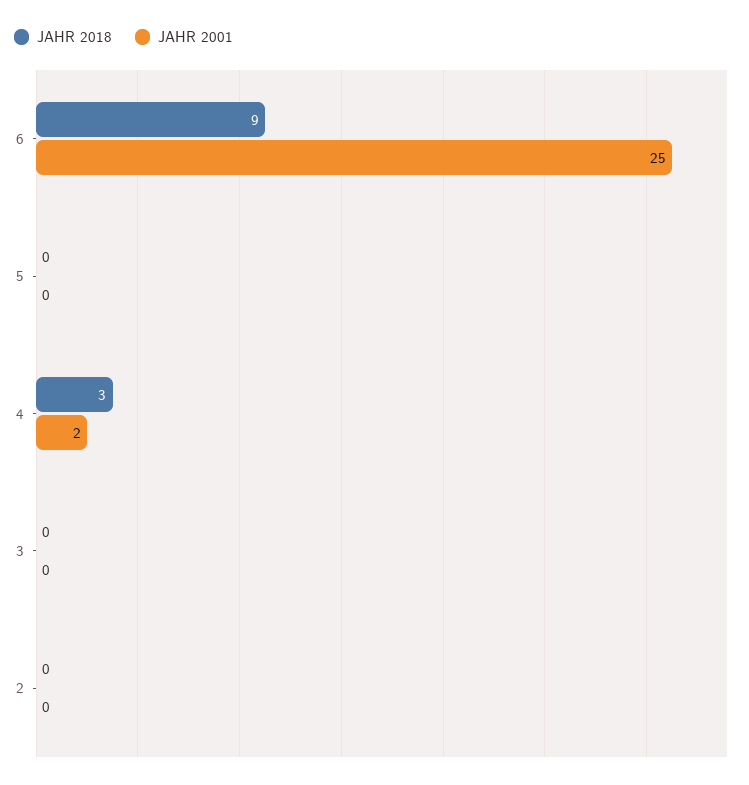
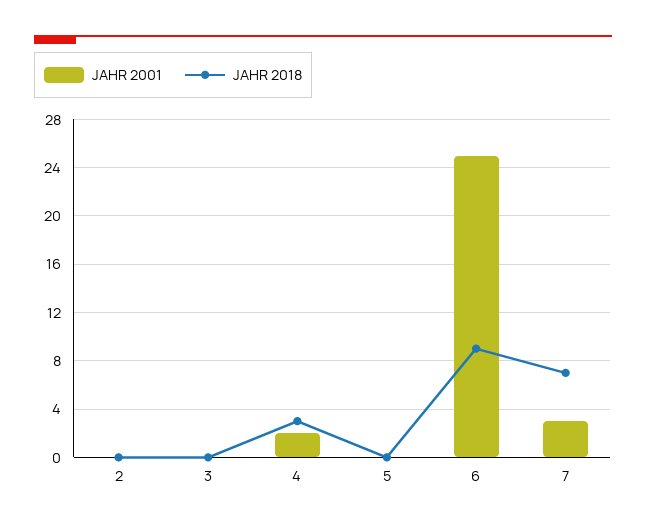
  {
    "JAHR 2018": {
      "6": 9,
      "5": 0,
      "4": 3,
      "3": 0,
-     "2": 0
+     "2": 0,
+     "7": 7
    },
    "JAHR 2001": {
      "6": 25,
      "5": 0,
      "4": 2,
      "3": 0,
-     "2": 0
+     "2": 0,
+     "7": 3
    }
  }

